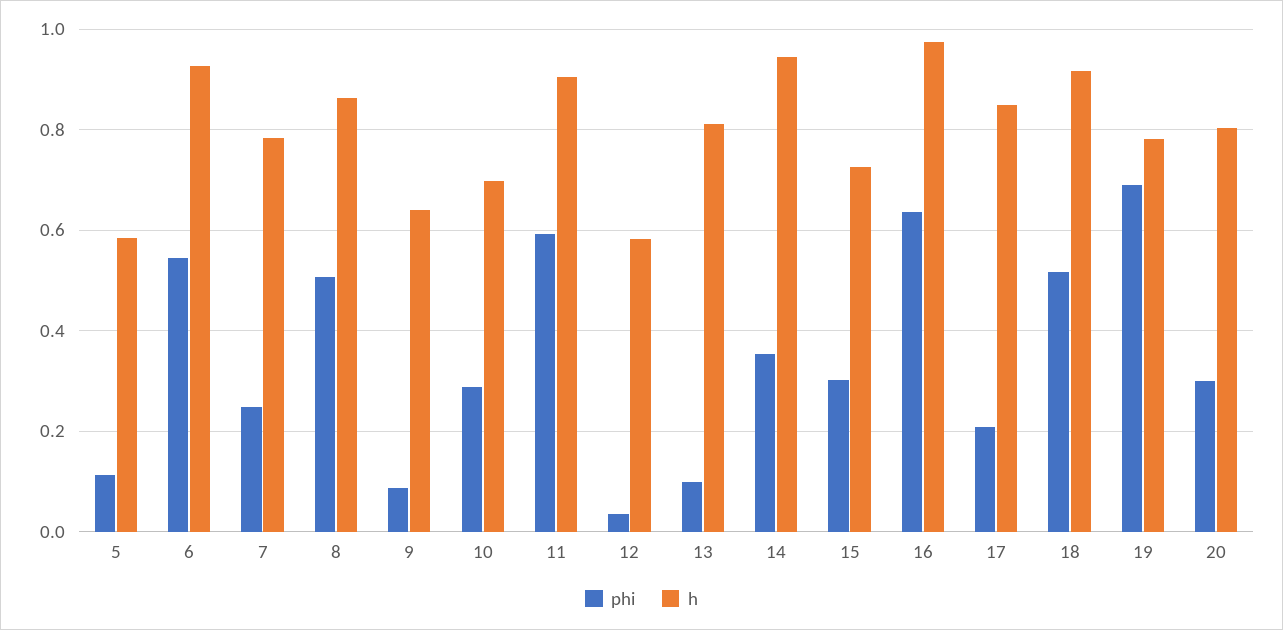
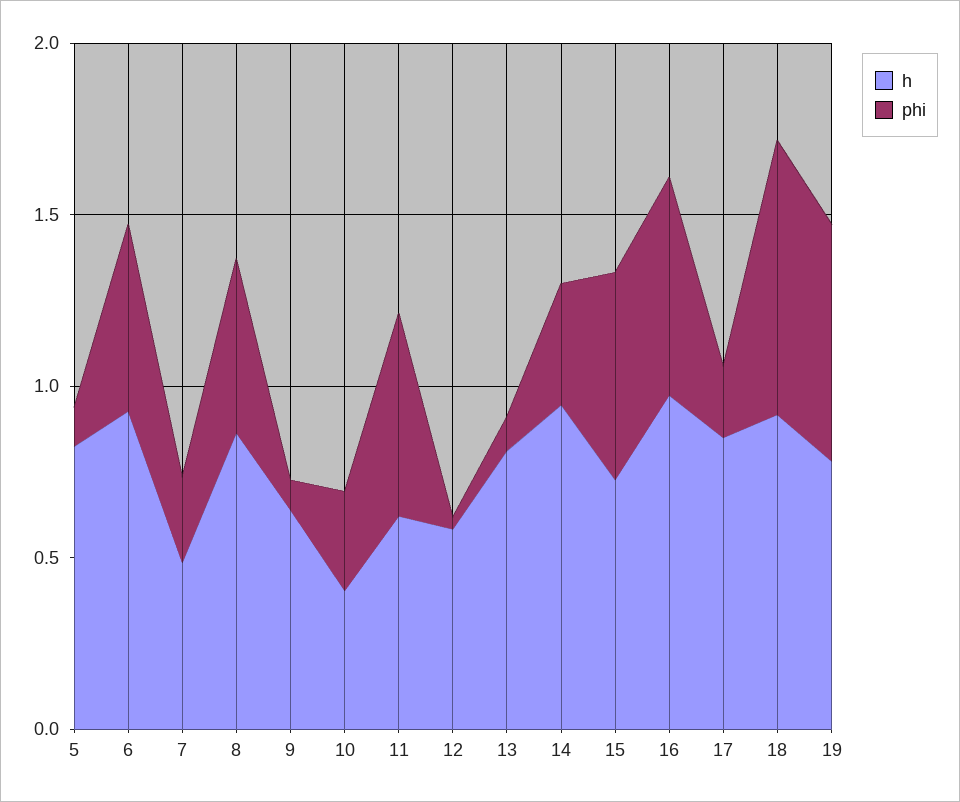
  {
    "phi": {
      "5": 0.12,
      "6": 0.54,
      "7": 0.24,
      "8": 0.5,
      "9": 0.08,
      "10": 0.28,
      "11": 0.6,
      "12": 0.04,
      "13": 0.1,
      "14": 0.36,
-     "15": 0.3,
+     "15": 0.6,
      "16": 0.64,
      "17": 0.2,
-     "18": 0.52,
+     "18": 0.8,
-     "19": 0.7,
+     "19": 0.7
-     "20": 0.3
    },
    "h": {
-     "5": 0.58,
+     "5": 0.8,
      "6": 0.92,
-     "7": 0.78,
+     "7": 0.5,
      "8": 0.86,
      "9": 0.64,
-     "10": 0.7,
+     "10": 0.4,
-     "11": 0.9,
+     "11": 0.6,
      "12": 0.58,
      "13": 0.82,
      "14": 0.94,
      "15": 0.72,
      "16": 0.98,
      "17": 0.84,
      "18": 0.92,
-     "19": 0.78,
+     "19": 0.78
-     "20": 0.8
    }
  }

